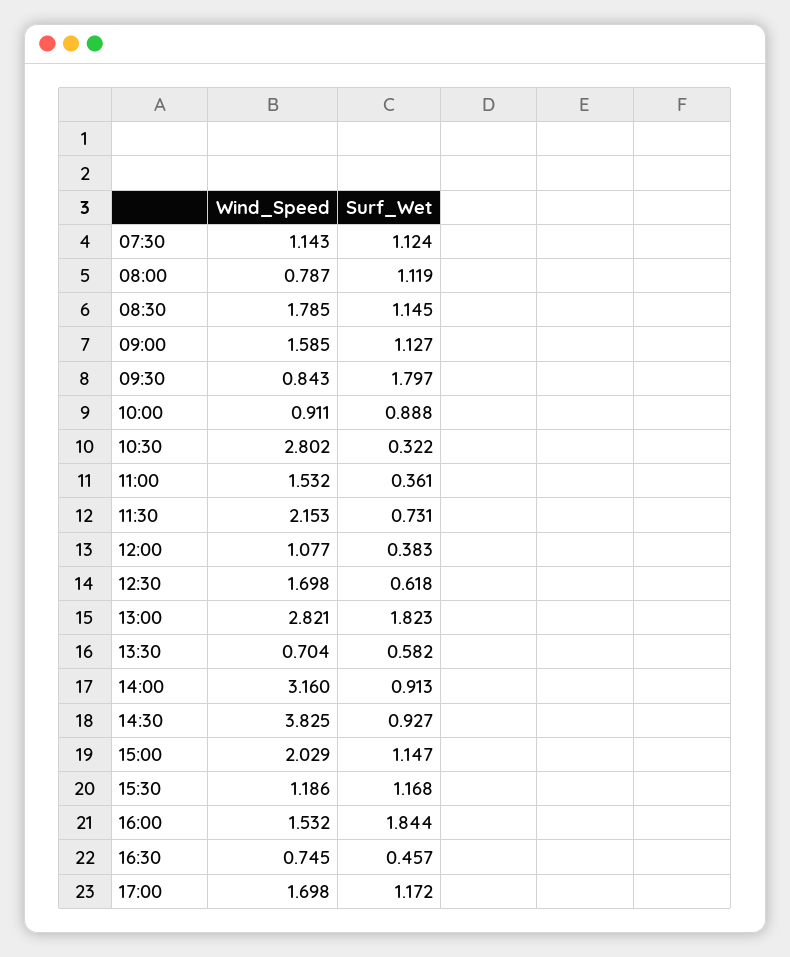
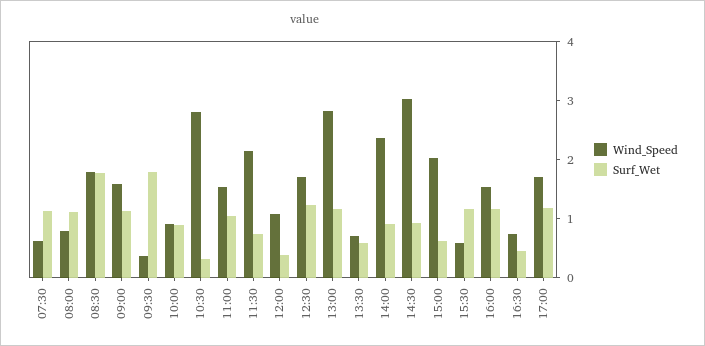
  {
    "Wind_Speed": {
-     "07:30": 1.143,
+     "07:30": 0.6,
      "08:00": 0.787,
      "08:30": 1.785,
      "09:00": 1.585,
-     "09:30": 0.843,
+     "09:30": 0.4,
      "10:00": 0.911,
      "10:30": 2.802,
      "11:00": 1.532,
      "11:30": 2.153,
      "12:00": 1.077,
      "12:30": 1.698,
      "13:00": 2.821,
      "13:30": 0.704,
-     "14:00": 3.16,
+     "14:00": 2.4,
-     "14:30": 3.825,
+     "14:30": 3,
      "15:00": 2.029,
-     "15:30": 1.186,
+     "15:30": 0.6,
      "16:00": 1.532,
      "16:30": 0.745,
      "17:00": 1.698
    },
    "Surf_Wet": {
      "07:30": 1.124,
      "08:00": 1.119,
-     "08:30": 1.145,
+     "08:30": 1.8,
      "09:00": 1.127,
      "09:30": 1.797,
      "10:00": 0.888,
      "10:30": 0.322,
-     "11:00": 0.361,
+     "11:00": 1,
      "11:30": 0.731,
      "12:00": 0.383,
-     "12:30": 0.618,
+     "12:30": 1.2,
-     "13:00": 1.823,
+     "13:00": 1.2,
      "13:30": 0.582,
      "14:00": 0.913,
      "14:30": 0.927,
-     "15:00": 1.147,
+     "15:00": 0.6,
      "15:30": 1.168,
-     "16:00": 1.844,
+     "16:00": 1.2,
      "16:30": 0.457,
      "17:00": 1.172
    }
  }

